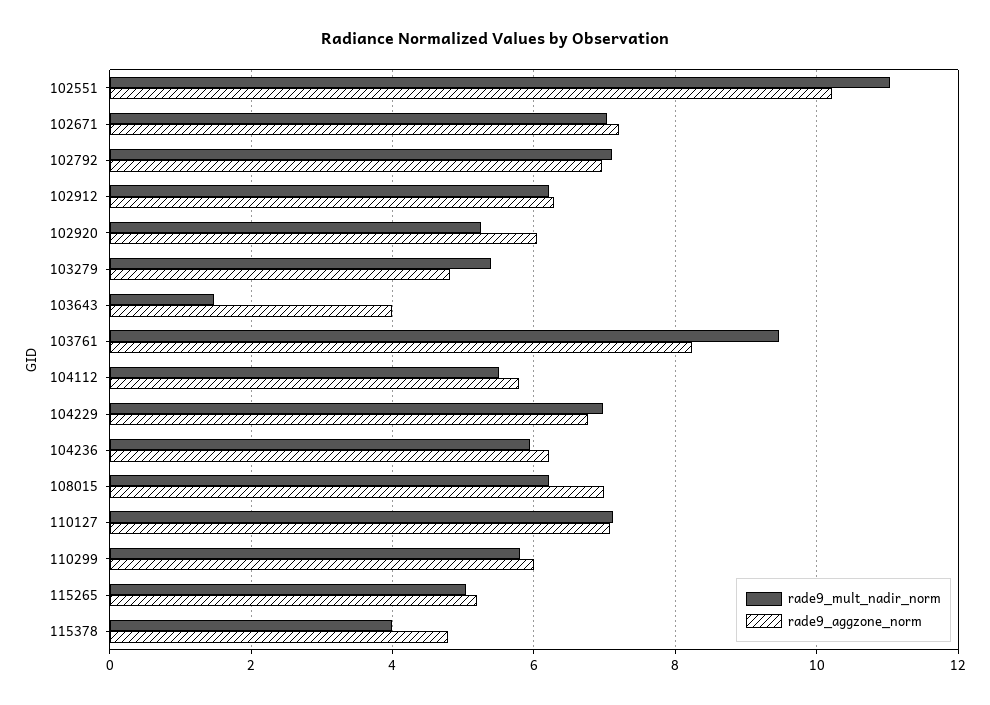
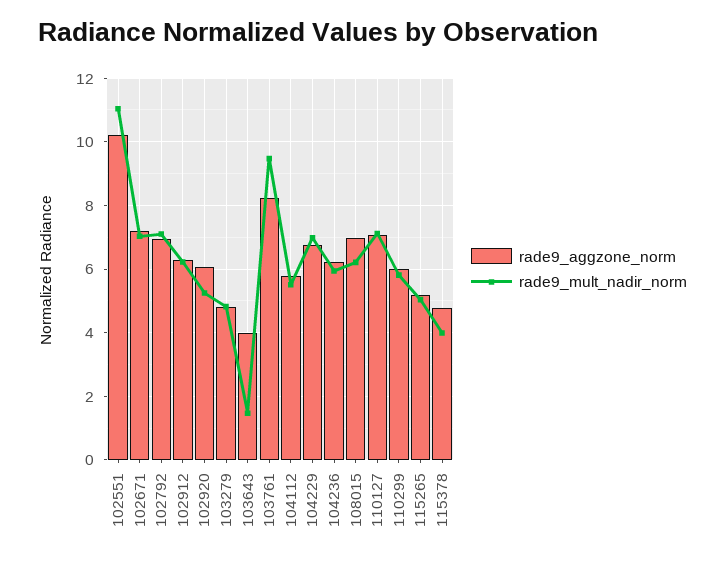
  {
    "rade9_mult_nadir_norm": {
      "102551": 11,
      "102671": 7,
      "102792": 7.2,
      "102912": 6.2,
      "102920": 5.2,
-     "103279": 5.4,
+     "103279": 4.8,
      "103643": 1.4,
      "103761": 9.4,
      "104112": 5.6,
      "104229": 7,
      "104236": 6,
      "108015": 6.2,
      "110127": 7.2,
      "110299": 5.8,
      "115265": 5,
      "115378": 4
    },
    "rade9_aggzone_norm": {
      "102551": 10.2,
      "102671": 7.2,
      "102792": 7,
      "102912": 6.2,
      "102920": 6,
      "103279": 4.8,
      "103643": 4,
      "103761": 8.2,
      "104112": 5.8,
      "104229": 6.8,
      "104236": 6.2,
      "108015": 7,
      "110127": 7,
      "110299": 6,
      "115265": 5.2,
      "115378": 4.8
    }
  }

